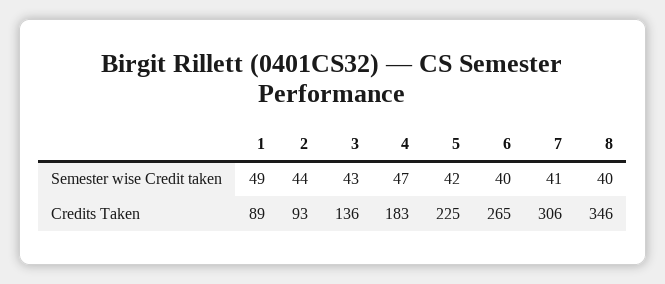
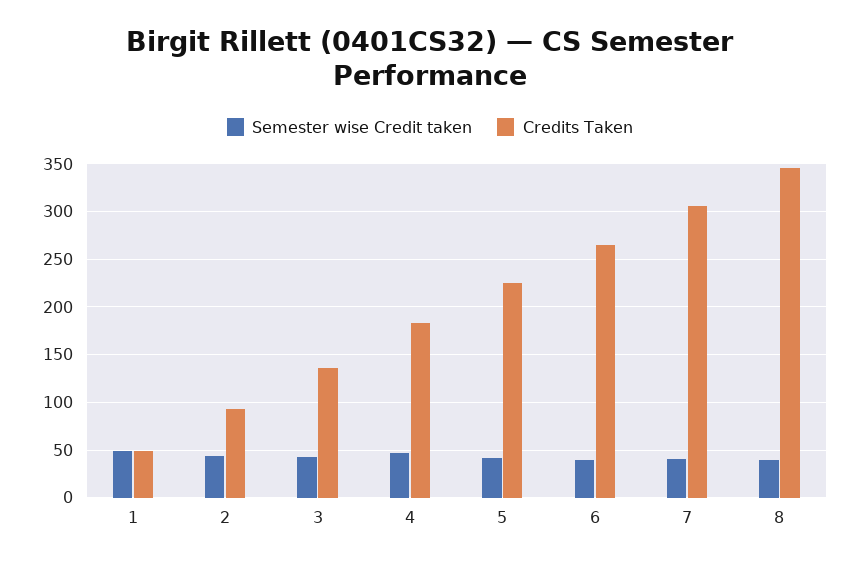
  {
    "Semester wise Credit taken": {
      "1": 49,
      "2": 44,
      "3": 43,
      "4": 47,
      "5": 42,
      "6": 40,
      "7": 41,
      "8": 40
    },
    "Credits Taken": {
-     "1": 89,
+     "1": 50,
      "2": 93,
      "3": 136,
      "4": 183,
      "5": 225,
      "6": 265,
      "7": 306,
      "8": 346
    }
  }

